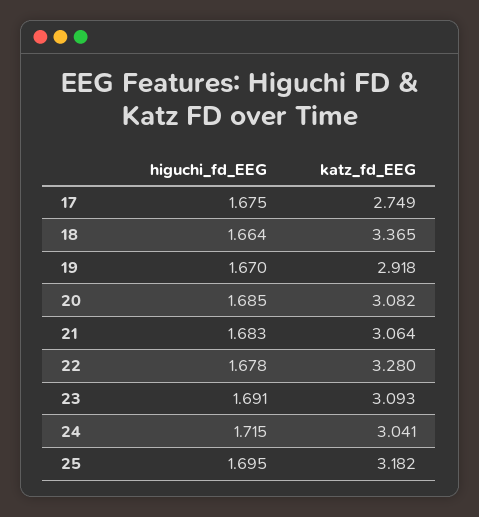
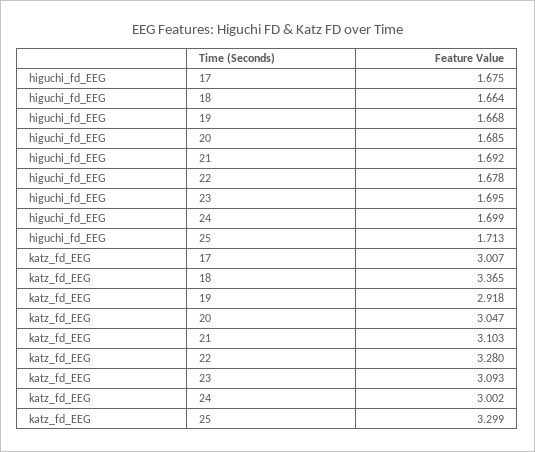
  {
    "higuchi_fd_EEG": {
      "17": 1.675,
      "18": 1.664,
-     "19": 1.67,
+     "19": 1.668,
      "20": 1.685,
-     "21": 1.683,
+     "21": 1.692,
      "22": 1.678,
-     "23": 1.691,
+     "23": 1.695,
-     "24": 1.715,
+     "24": 1.699,
-     "25": 1.695
+     "25": 1.713
    },
    "katz_fd_EEG": {
-     "17": 2.749,
+     "17": 3.007,
      "18": 3.365,
      "19": 2.918,
-     "20": 3.082,
+     "20": 3.047,
-     "21": 3.064,
+     "21": 3.103,
      "22": 3.28,
      "23": 3.093,
-     "24": 3.041,
+     "24": 3.002,
-     "25": 3.182
+     "25": 3.299
    }
  }

